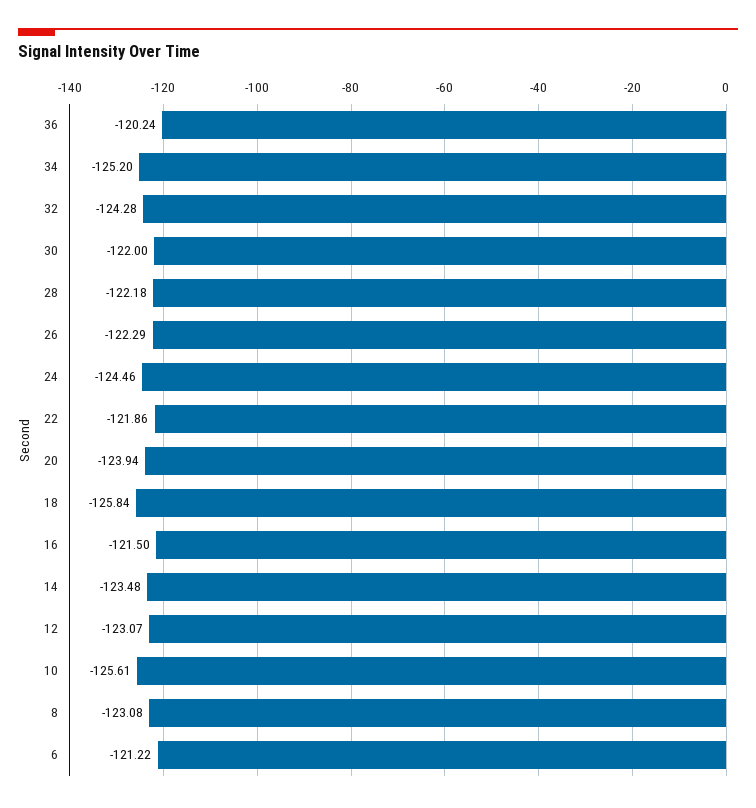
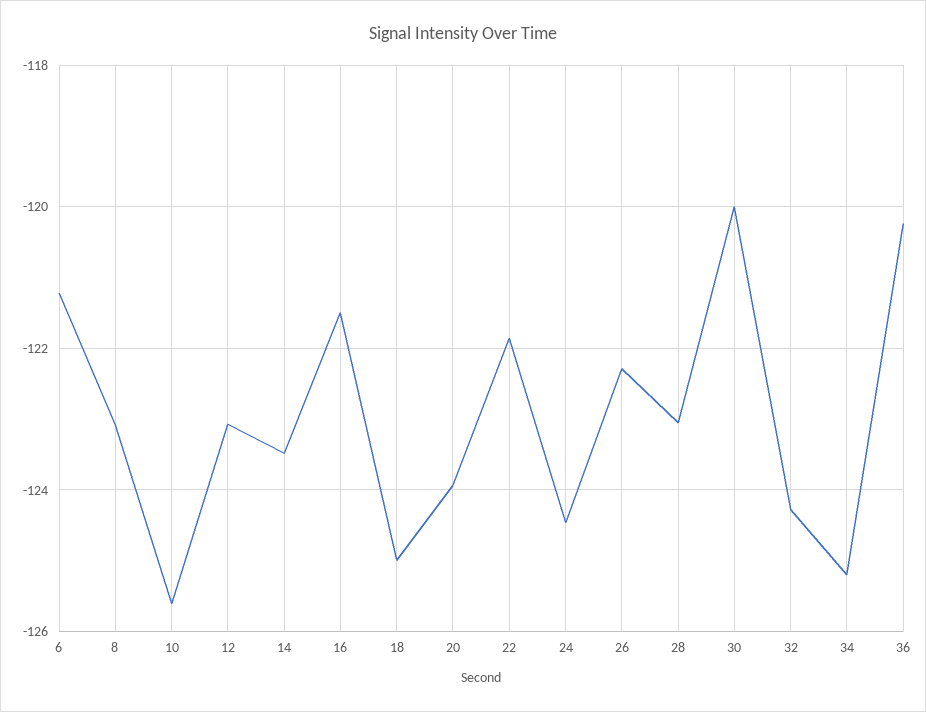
  {
    "36": -120.24,
    "34": -125.2,
    "32": -124.28,
-   "30": -122,
+   "30": -120,
-   "28": -122.18,
+   "28": -123,
    "26": -122.29,
    "24": -124.46,
    "22": -121.86,
    "20": -123.94,
-   "18": -125.84,
+   "18": -125,
    "16": -121.5,
    "14": -123.48,
    "12": -123.07,
    "10": -125.61,
    "8": -123.08,
    "6": -121.22
  }

